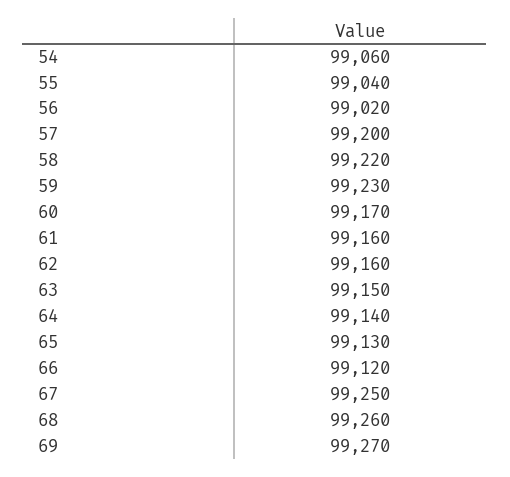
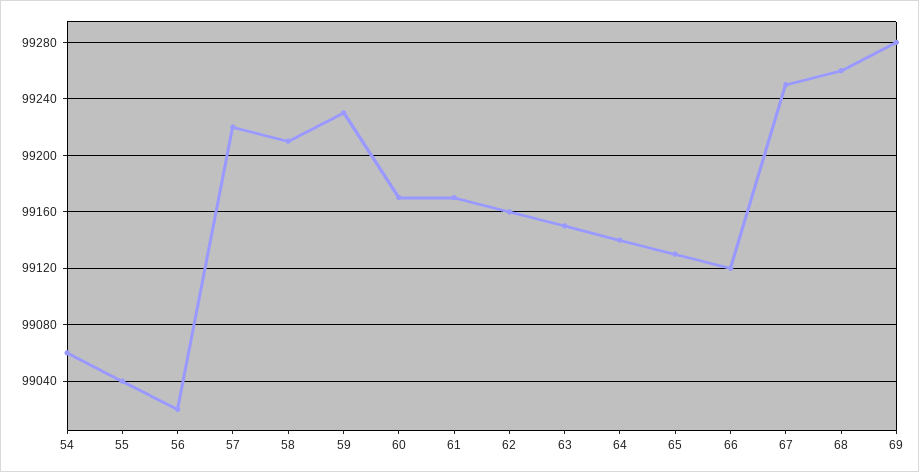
  {
    "54": 99060,
    "55": 99040,
    "56": 99020,
-   "57": 99200,
+   "57": 99220,
-   "58": 99220,
+   "58": 99210,
    "59": 99230,
    "60": 99170,
-   "61": 99160,
+   "61": 99170,
    "62": 99160,
    "63": 99150,
    "64": 99140,
    "65": 99130,
    "66": 99120,
    "67": 99250,
    "68": 99260,
-   "69": 99270
+   "69": 99280
  }

